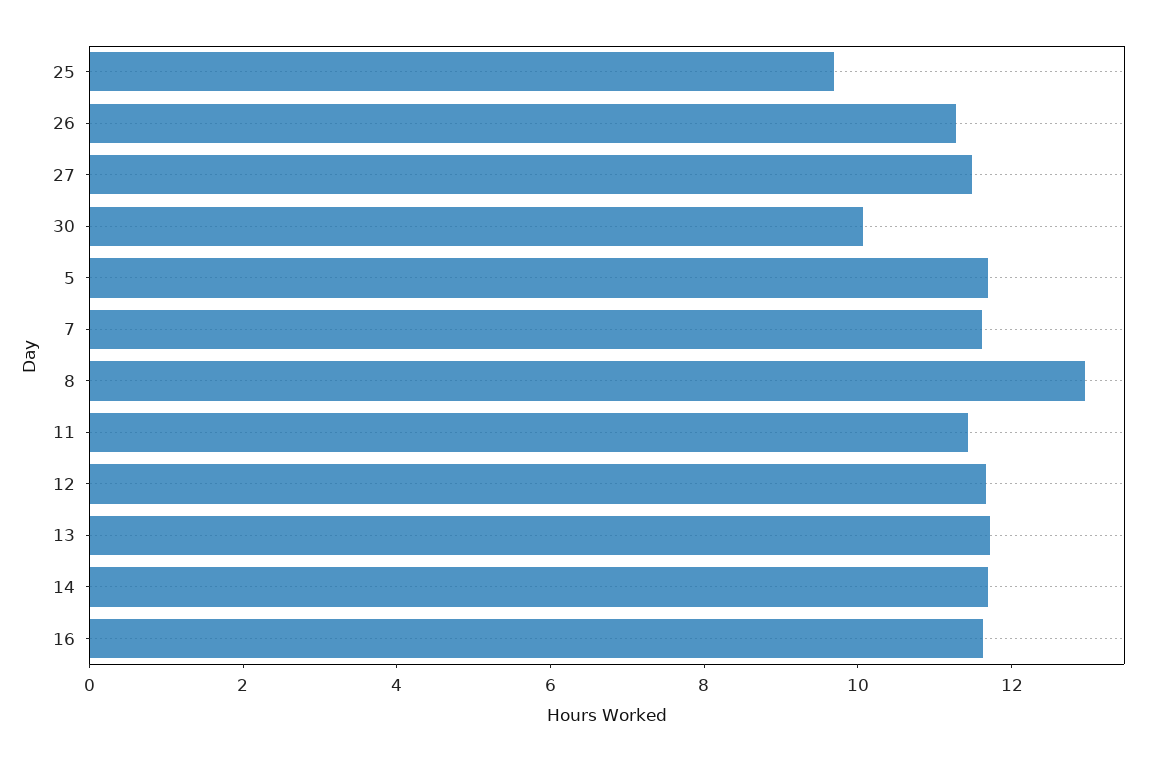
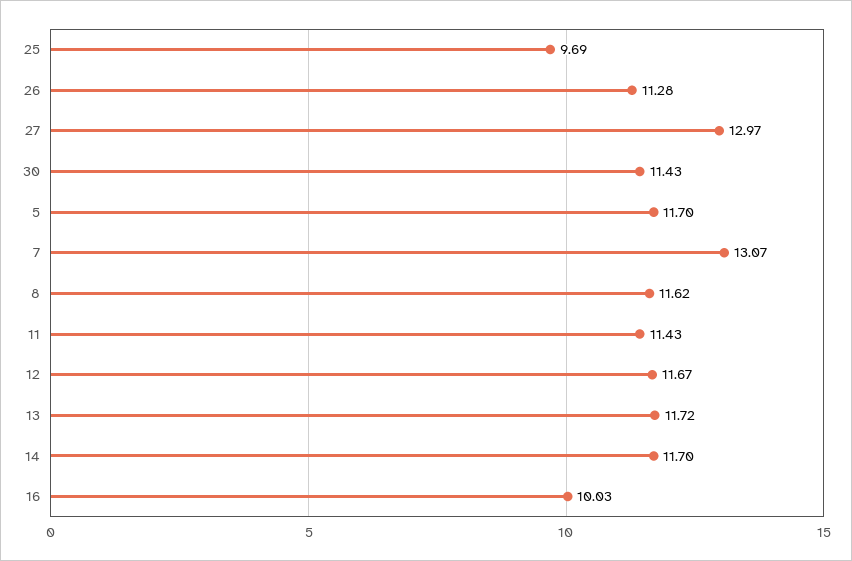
  {
    "25": 9.69,
    "26": 11.28,
-   "27": 11.5,
+   "27": 12.97,
-   "30": 10,
+   "30": 11.43,
    "5": 11.7,
-   "7": 11.5,
+   "7": 13.07,
-   "8": 13,
+   "8": 11.62,
    "11": 11.43,
    "12": 11.67,
    "13": 11.72,
    "14": 11.7,
-   "16": 11.5
+   "16": 10.03
  }

